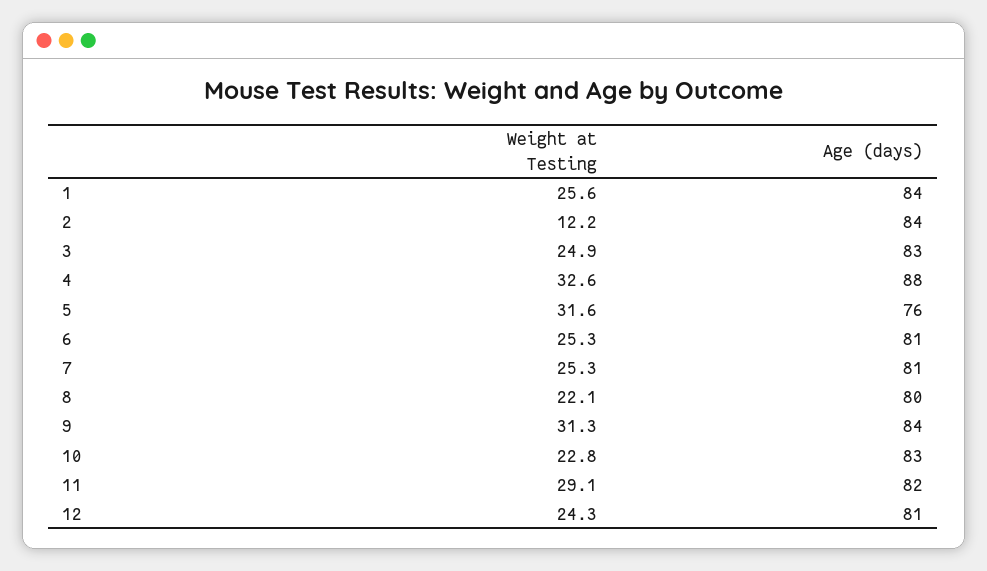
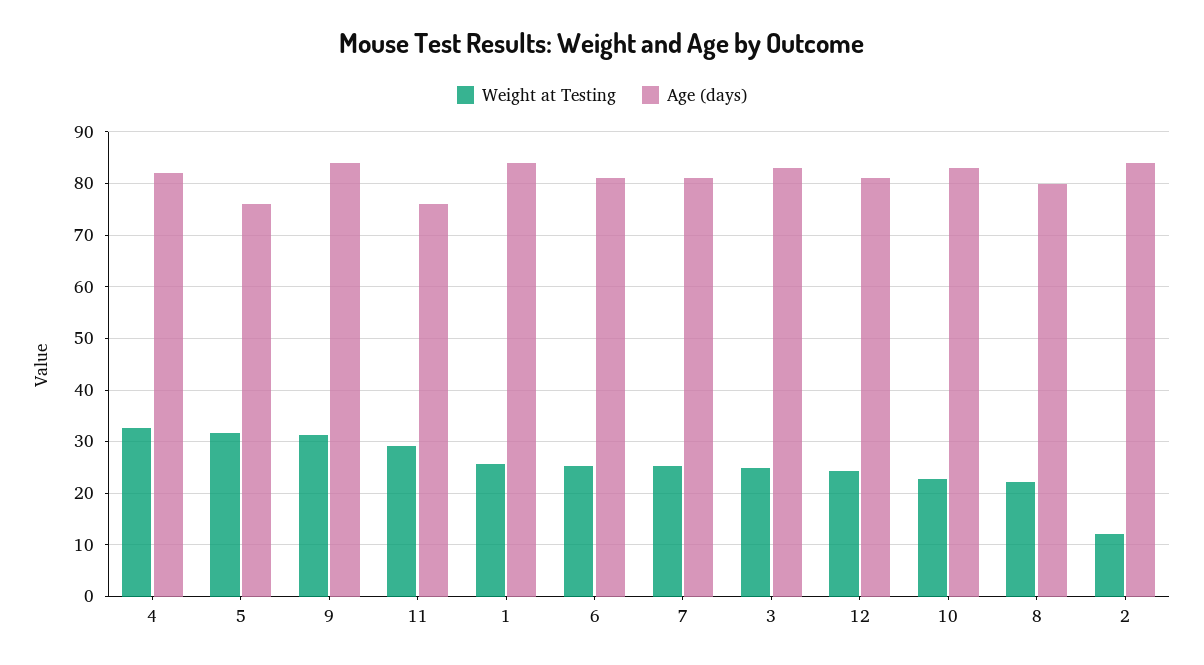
  {
    "Weight at Testing": {
      "1": 25.6,
      "2": 12.2,
      "3": 24.9,
      "4": 32.6,
      "5": 31.6,
      "6": 25.3,
      "7": 25.3,
      "8": 22.1,
      "9": 31.3,
      "10": 22.8,
      "11": 29.1,
      "12": 24.3
    },
    "Age (days)": {
      "1": 84,
      "2": 84,
      "3": 83,
-     "4": 88,
+     "4": 82,
      "5": 76,
      "6": 81,
      "7": 81,
      "8": 80,
      "9": 84,
      "10": 83,
-     "11": 82,
+     "11": 76,
      "12": 81
    }
  }

